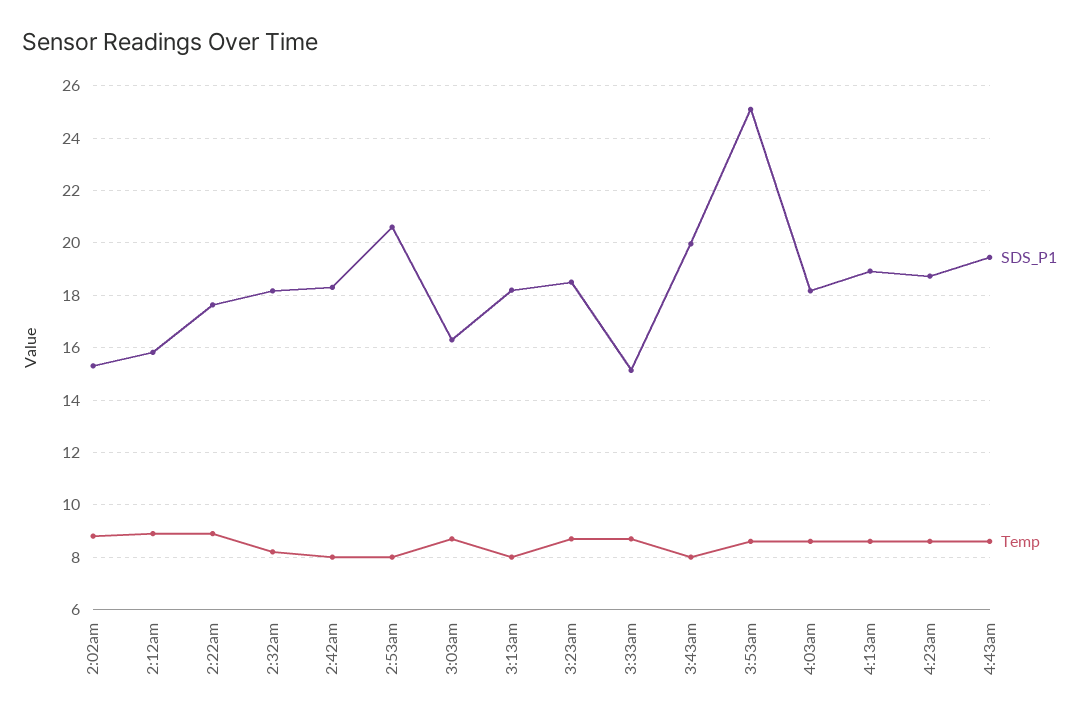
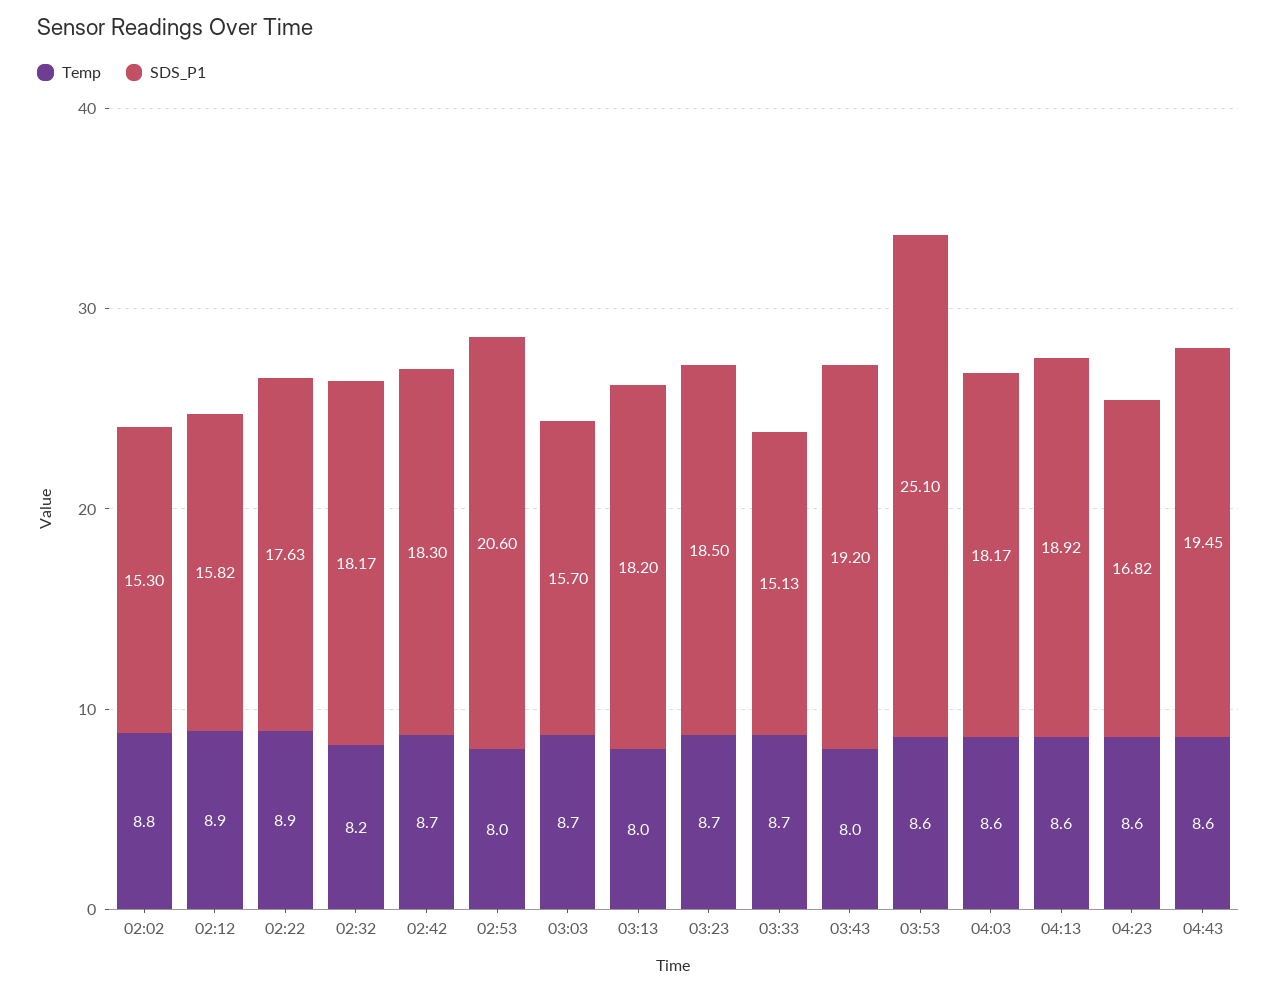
  {
    "SDS_P1": {
      "2:02am": 15.3,
      "2:12am": 15.82,
      "2:22am": 17.63,
      "2:32am": 18.17,
      "2:42am": 18.3,
      "2:53am": 20.6,
-     "3:03am": 16.25,
+     "3:03am": 15.7,
      "3:13am": 18.2,
      "3:23am": 18.5,
      "3:33am": 15.13,
-     "3:43am": 20,
+     "3:43am": 19.2,
      "3:53am": 25.1,
      "4:03am": 18.17,
      "4:13am": 18.92,
-     "4:23am": 18.75,
+     "4:23am": 16.82,
      "4:43am": 19.45
    },
    "Temp": {
      "2:02am": 8.8,
      "2:12am": 8.9,
      "2:22am": 8.9,
      "2:32am": 8.2,
-     "2:42am": 8,
+     "2:42am": 8.7,
      "2:53am": 8,
      "3:03am": 8.7,
      "3:13am": 8,
      "3:23am": 8.7,
      "3:33am": 8.7,
      "3:43am": 8,
      "3:53am": 8.6,
      "4:03am": 8.6,
      "4:13am": 8.6,
      "4:23am": 8.6,
      "4:43am": 8.6
    }
  }

